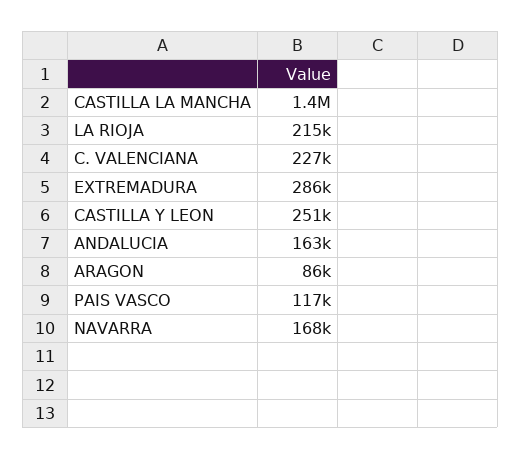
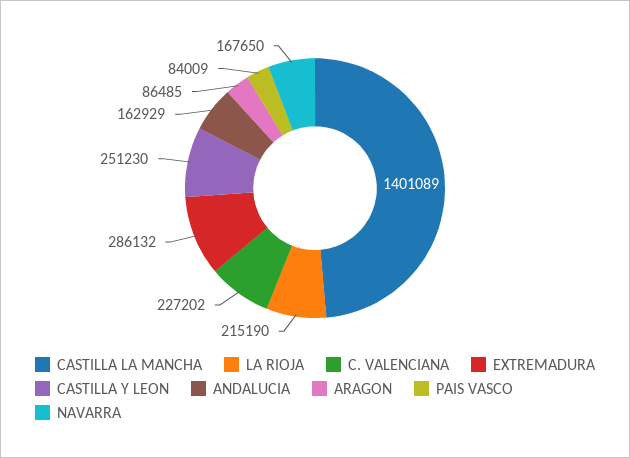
  {
    "CASTILLA LA MANCHA": 1401089,
    "LA RIOJA": 215190,
    "C. VALENCIANA": 227202,
    "EXTREMADURA": 286132,
    "CASTILLA Y LEON": 251230,
    "ANDALUCIA": 162929,
    "ARAGON": 86485,
-   "PAIS VASCO": 117000,
+   "PAIS VASCO": 84009,
    "NAVARRA": 167650
  }

